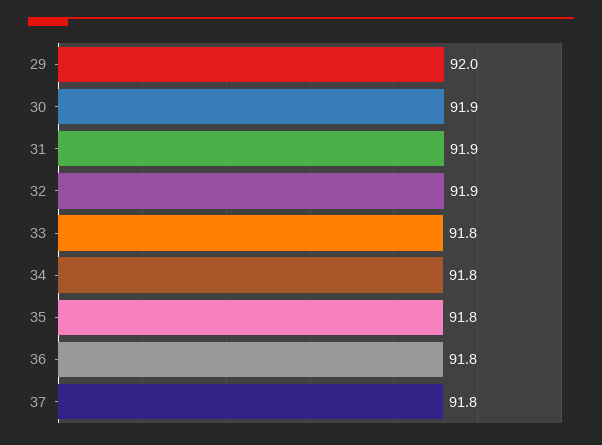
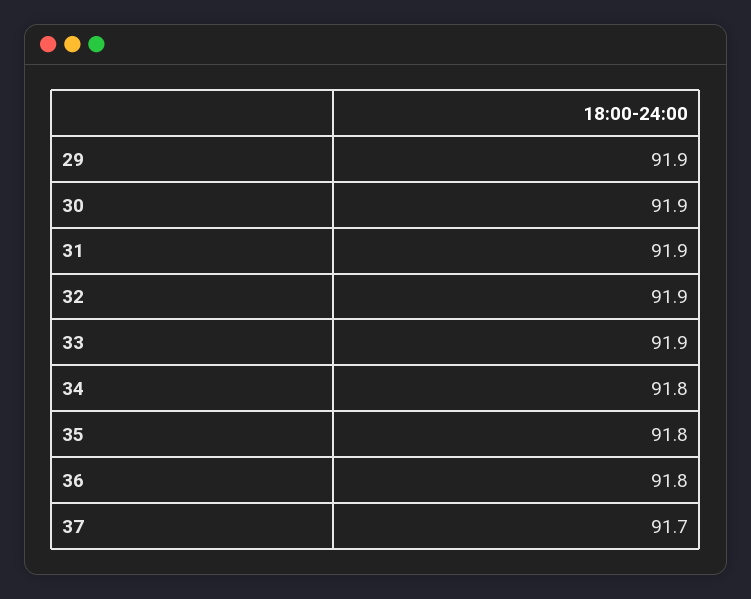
  {
-   "29": 92,
+   "29": 91.9,
    "30": 91.9,
    "31": 91.9,
    "32": 91.9,
-   "33": 91.8,
+   "33": 91.9,
    "34": 91.8,
    "35": 91.8,
    "36": 91.8,
-   "37": 91.8
+   "37": 91.7
  }

